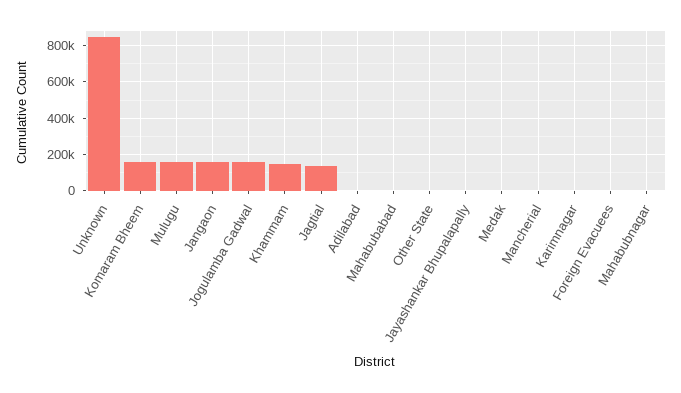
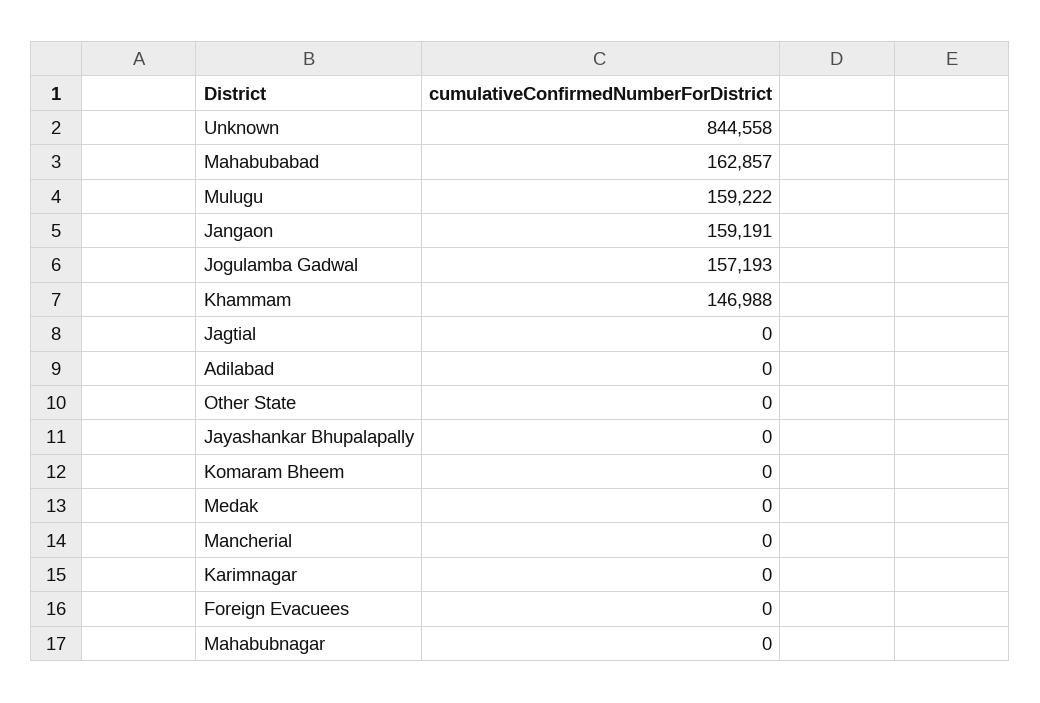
  {
    "Unknown": 844558,
-   "Komaram Bheem": 150000,
+   "Komaram Bheem": 0,
    "Mulugu": 159222,
    "Jangaon": 159191,
    "Jogulamba Gadwal": 157193,
    "Khammam": 146988,
-   "Jagtial": 150000,
+   "Jagtial": 0,
    "Adilabad": 0,
-   "Mahabubabad": 0,
+   "Mahabubabad": 162857,
    "Other State": 0,
    "Jayashankar Bhupalapally": 0,
    "Medak": 0,
    "Mancherial": 0,
    "Karimnagar": 0,
    "Foreign Evacuees": 0,
    "Mahabubnagar": 0
  }

